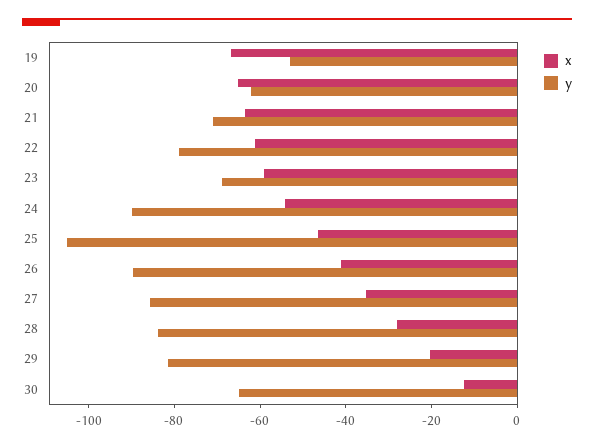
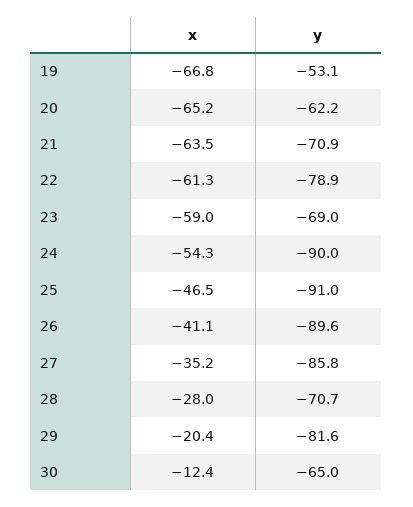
  {
    "x": {
      "19": -66.8,
      "20": -65.2,
      "21": -63.5,
      "22": -61.3,
      "23": -59,
      "24": -54.3,
      "25": -46.5,
      "26": -41.1,
      "27": -35.2,
      "28": -28,
      "29": -20.4,
      "30": -12.4
    },
    "y": {
      "19": -53.1,
      "20": -62.2,
      "21": -70.9,
      "22": -78.9,
      "23": -69,
      "24": -90,
-     "25": -105,
+     "25": -91,
      "26": -89.6,
      "27": -85.8,
-     "28": -85,
+     "28": -70.7,
      "29": -81.6,
      "30": -65
    }
  }

